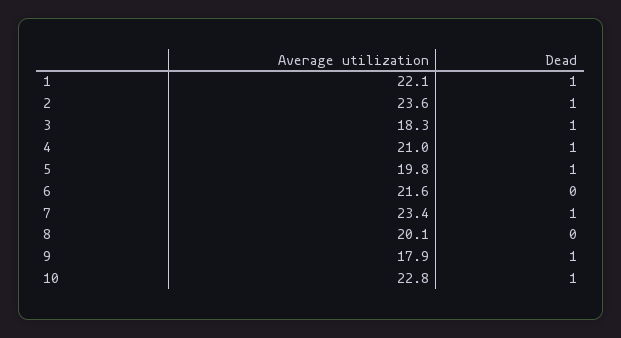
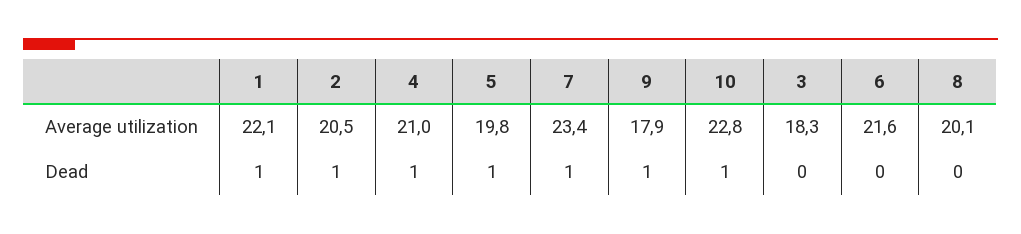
  {
    "Average utilization": {
      "1": 22.1,
-     "2": 23.6,
+     "2": 20.5,
      "3": 18.3,
      "4": 21,
      "5": 19.8,
      "6": 21.6,
      "7": 23.4,
      "8": 20.1,
      "9": 17.9,
      "10": 22.8
    },
    "Dead": {
      "1": 1,
      "2": 1,
-     "3": 1,
+     "3": 0,
      "4": 1,
      "5": 1,
      "6": 0,
      "7": 1,
      "8": 0,
      "9": 1,
      "10": 1
    }
  }

